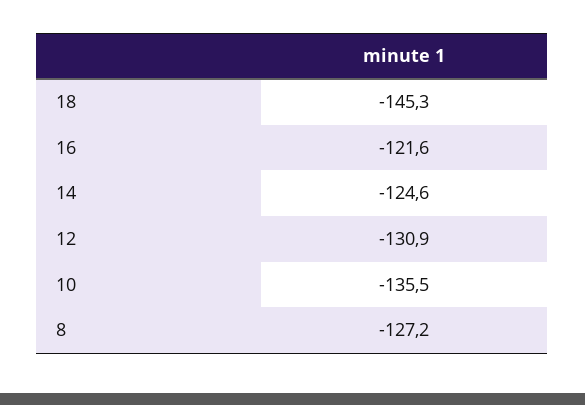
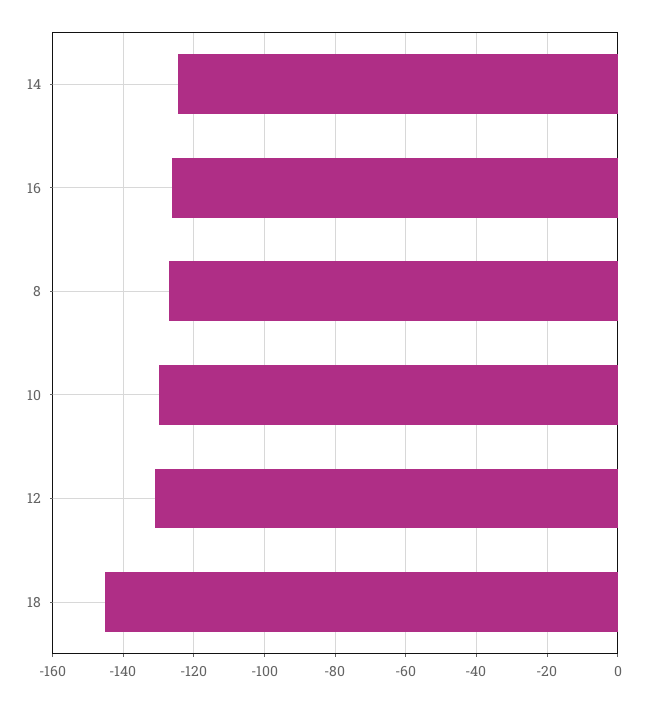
  {
    "18": -145.3,
-   "16": -121.6,
+   "16": -126,
    "14": -124.6,
    "12": -130.9,
-   "10": -135.5,
+   "10": -130,
    "8": -127.2
  }

